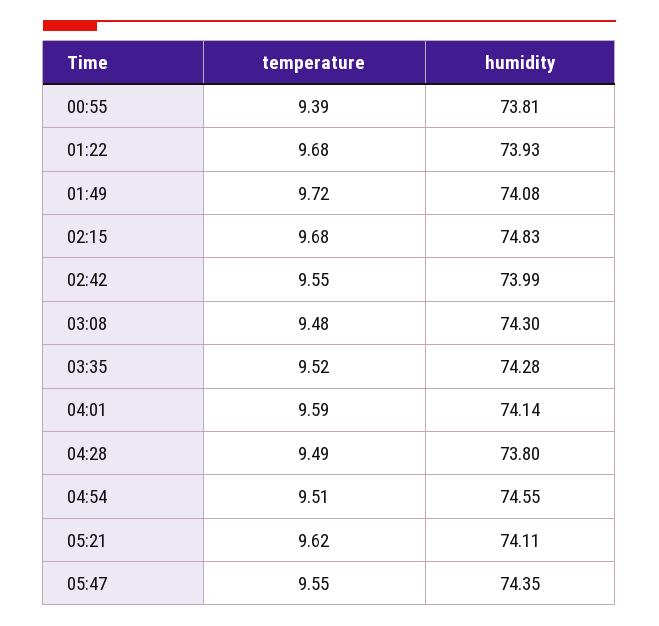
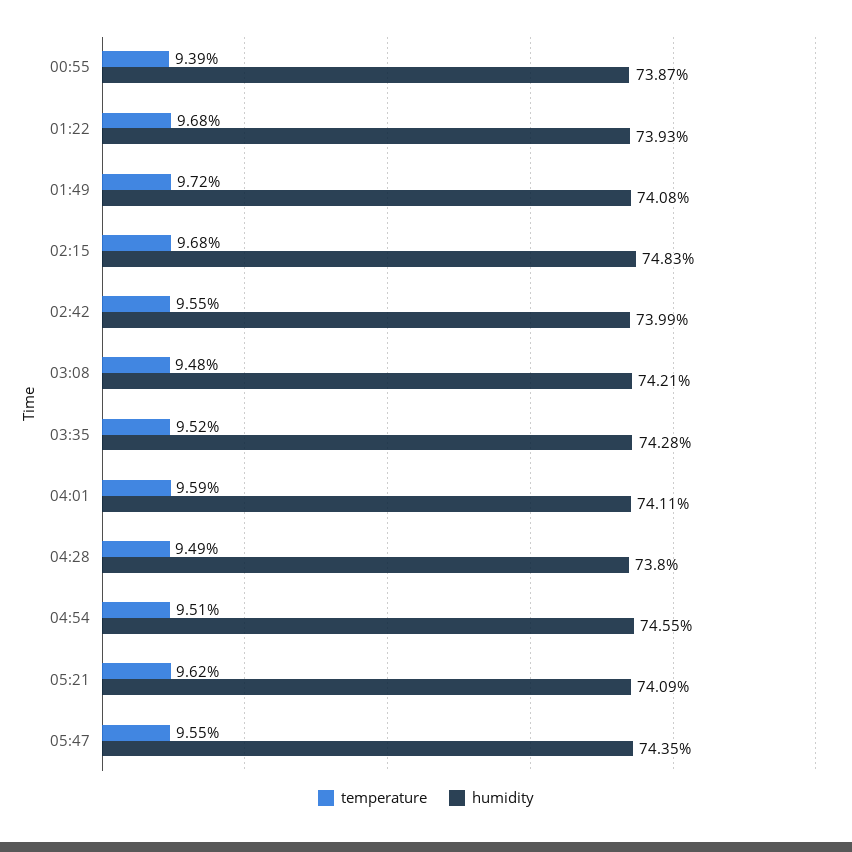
  {
    "temperature": {
      "00:55": 9.39,
      "01:22": 9.68,
      "01:49": 9.72,
      "02:15": 9.68,
      "02:42": 9.55,
      "03:08": 9.48,
      "03:35": 9.52,
      "04:01": 9.59,
      "04:28": 9.49,
      "04:54": 9.51,
      "05:21": 9.62,
      "05:47": 9.55
    },
    "humidity": {
-     "00:55": 73.81,
+     "00:55": 73.87,
      "01:22": 73.93,
      "01:49": 74.08,
      "02:15": 74.83,
      "02:42": 73.99,
-     "03:08": 74.3,
+     "03:08": 74.21,
      "03:35": 74.28,
-     "04:01": 74.14,
+     "04:01": 74.11,
      "04:28": 73.8,
      "04:54": 74.55,
-     "05:21": 74.11,
+     "05:21": 74.09,
      "05:47": 74.35
    }
  }

